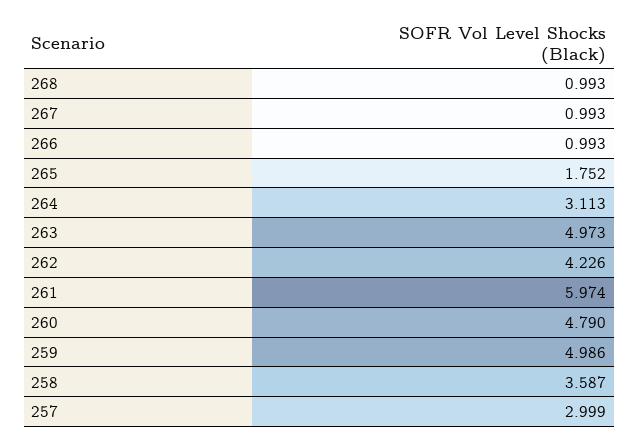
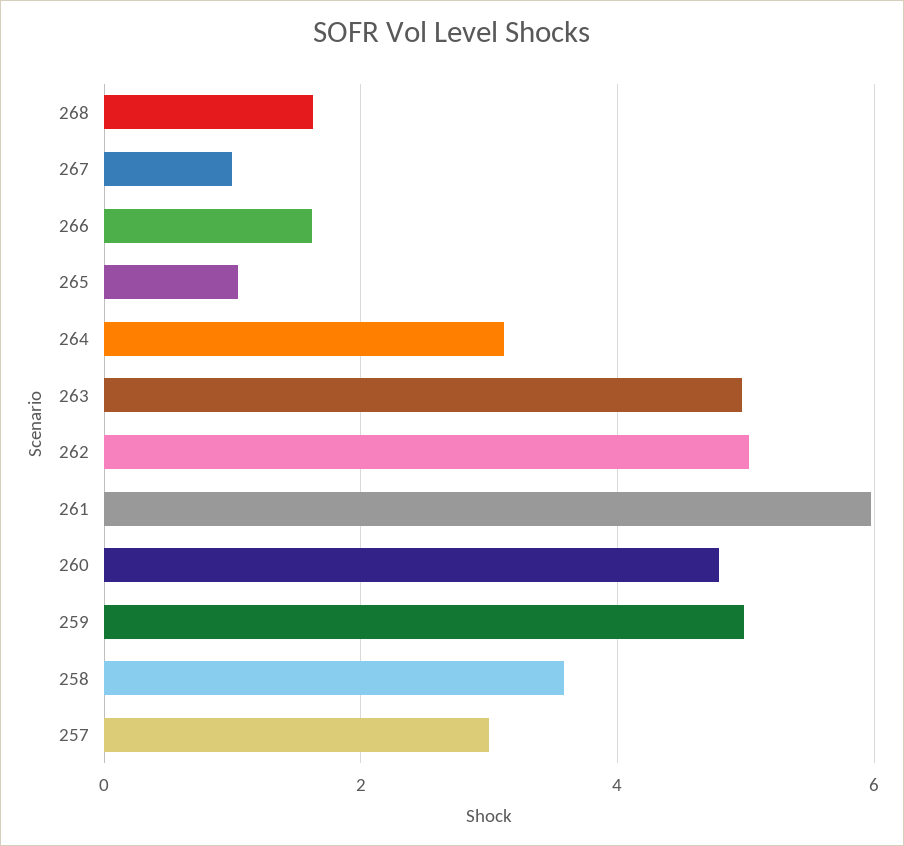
  {
-   "268": 0.993,
+   "268": 1.6,
    "267": 0.993,
-   "266": 0.993,
+   "266": 1.6,
-   "265": 1.752,
+   "265": 1,
    "264": 3.113,
    "263": 4.973,
-   "262": 4.226,
+   "262": 5,
    "261": 5.974,
    "260": 4.79,
    "259": 4.986,
    "258": 3.587,
    "257": 2.999
  }

